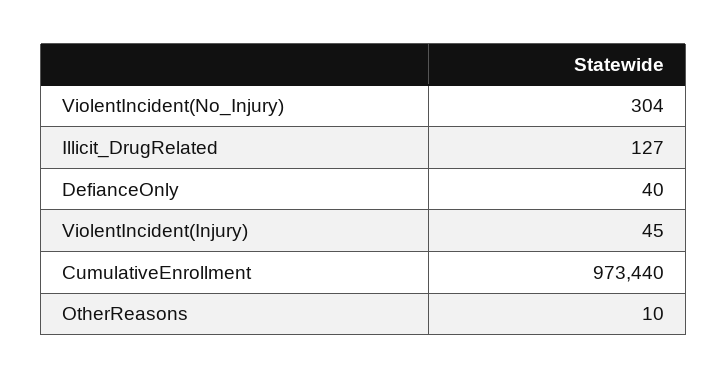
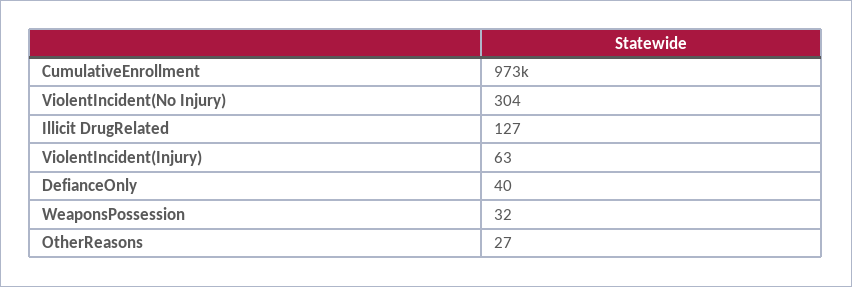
  {
    "ViolentIncident(No_Injury)": 304,
    "Illicit_DrugRelated": 127,
    "DefianceOnly": 40,
-   "ViolentIncident(Injury)": 45,
+   "ViolentIncident(Injury)": 63,
    "CumulativeEnrollment": 973440,
-   "OtherReasons": 10
+   "OtherReasons": 27,
+   "WeaponsPossession": 32
  }

